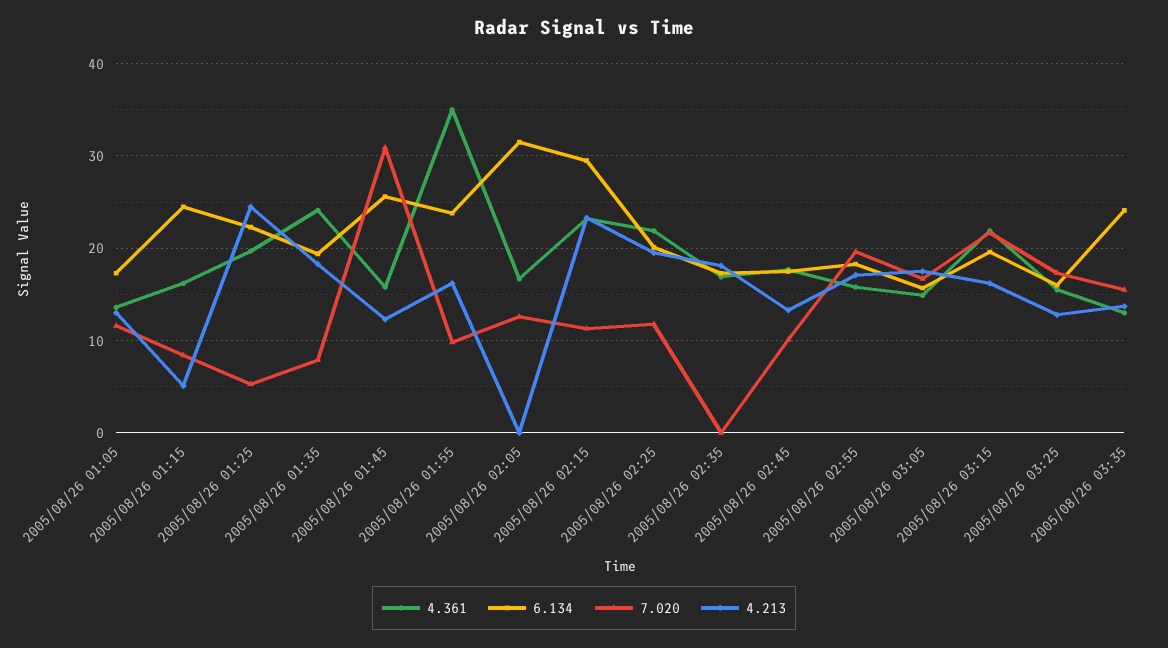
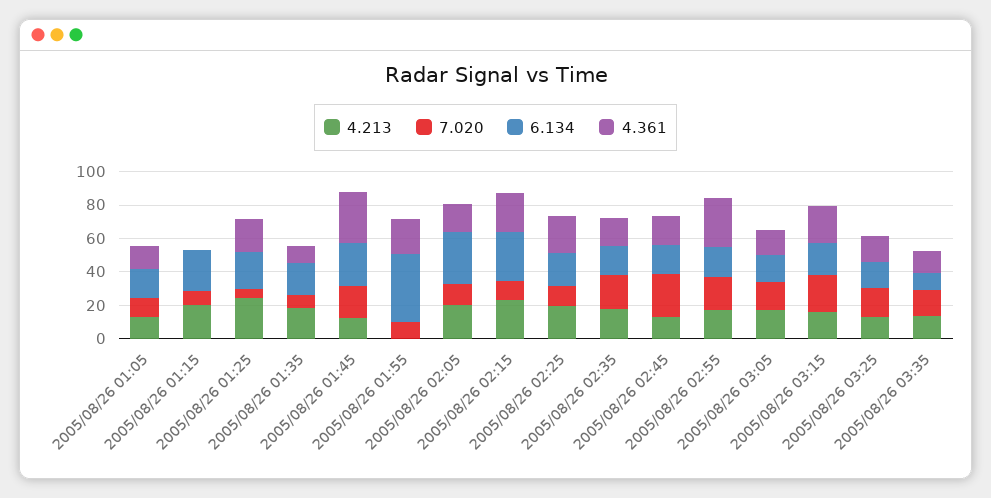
  {
    "4.361": {
      "2005/08/26 01:05": 14,
-     "2005/08/26 01:15": 16,
+     "2005/08/26 01:15": 0,
      "2005/08/26 01:25": 20,
-     "2005/08/26 01:35": 24,
+     "2005/08/26 01:35": 10,
-     "2005/08/26 01:45": 16,
+     "2005/08/26 01:45": 30,
-     "2005/08/26 01:55": 35,
+     "2005/08/26 01:55": 20,
      "2005/08/26 02:05": 17,
      "2005/08/26 02:15": 23,
      "2005/08/26 02:25": 22,
      "2005/08/26 02:35": 17,
      "2005/08/26 02:45": 18,
-     "2005/08/26 02:55": 16,
+     "2005/08/26 02:55": 30,
      "2005/08/26 03:05": 15,
      "2005/08/26 03:15": 22,
      "2005/08/26 03:25": 16,
      "2005/08/26 03:35": 13
    },
    "6.134": {
      "2005/08/26 01:05": 17,
      "2005/08/26 01:15": 25,
      "2005/08/26 01:25": 22,
      "2005/08/26 01:35": 19,
      "2005/08/26 01:45": 26,
-     "2005/08/26 01:55": 24,
+     "2005/08/26 01:55": 40,
      "2005/08/26 02:05": 32,
      "2005/08/26 02:15": 30,
      "2005/08/26 02:25": 20,
      "2005/08/26 02:35": 17,
      "2005/08/26 02:45": 18,
      "2005/08/26 02:55": 18,
      "2005/08/26 03:05": 16,
      "2005/08/26 03:15": 20,
      "2005/08/26 03:25": 16,
-     "2005/08/26 03:35": 24
+     "2005/08/26 03:35": 10
    },
    "7.020": {
      "2005/08/26 01:05": 12,
      "2005/08/26 01:15": 8,
      "2005/08/26 01:25": 5,
      "2005/08/26 01:35": 8,
-     "2005/08/26 01:45": 31,
+     "2005/08/26 01:45": 20,
      "2005/08/26 01:55": 10,
      "2005/08/26 02:05": 13,
      "2005/08/26 02:15": 11,
      "2005/08/26 02:25": 12,
-     "2005/08/26 02:35": 0,
+     "2005/08/26 02:35": 20,
-     "2005/08/26 02:45": 10,
+     "2005/08/26 02:45": 25,
      "2005/08/26 02:55": 20,
      "2005/08/26 03:05": 17,
      "2005/08/26 03:15": 22,
      "2005/08/26 03:25": 17,
      "2005/08/26 03:35": 16
    },
    "4.213": {
      "2005/08/26 01:05": 13,
-     "2005/08/26 01:15": 5,
+     "2005/08/26 01:15": 20,
      "2005/08/26 01:25": 25,
      "2005/08/26 01:35": 18,
      "2005/08/26 01:45": 12,
-     "2005/08/26 01:55": 16,
+     "2005/08/26 01:55": 0,
-     "2005/08/26 02:05": 0,
+     "2005/08/26 02:05": 20,
      "2005/08/26 02:15": 23,
      "2005/08/26 02:25": 20,
      "2005/08/26 02:35": 18,
      "2005/08/26 02:45": 13,
      "2005/08/26 02:55": 17,
      "2005/08/26 03:05": 18,
      "2005/08/26 03:15": 16,
      "2005/08/26 03:25": 13,
      "2005/08/26 03:35": 14
    }
  }

